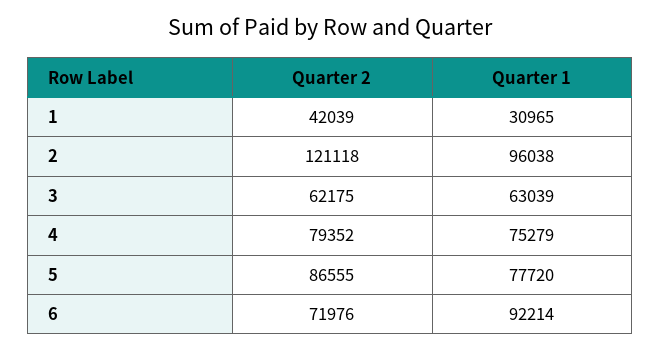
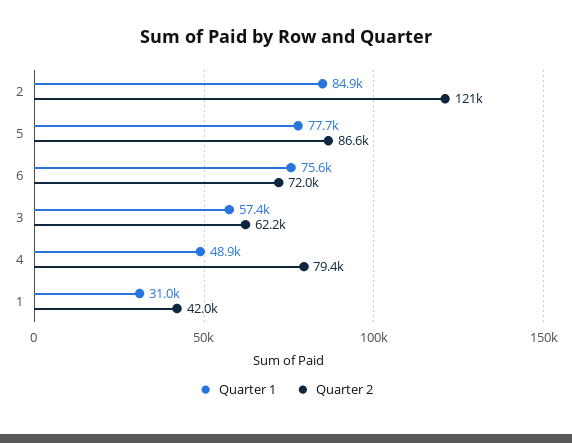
  {
    "Quarter 2": {
      "1": 42039,
      "2": 121118,
      "3": 62175,
      "4": 79352,
      "5": 86555,
      "6": 71976
    },
    "Quarter 1": {
      "1": 30965,
-     "2": 96038,
+     "2": 84900,
-     "3": 63039,
+     "3": 57400,
-     "4": 75279,
+     "4": 48900,
      "5": 77720,
-     "6": 92214
+     "6": 75600
    }
  }

